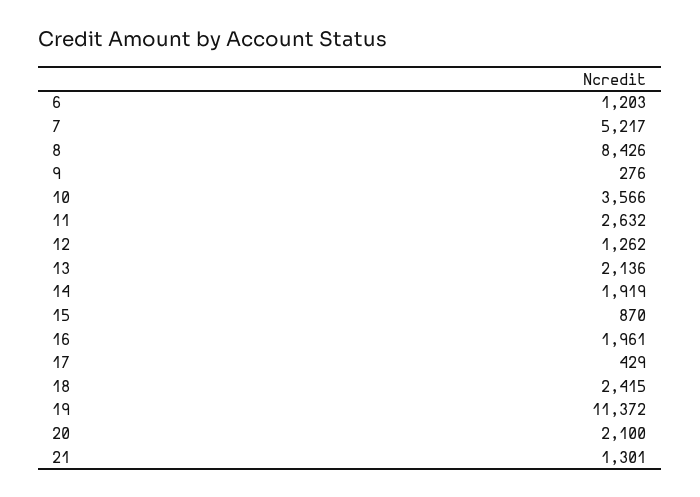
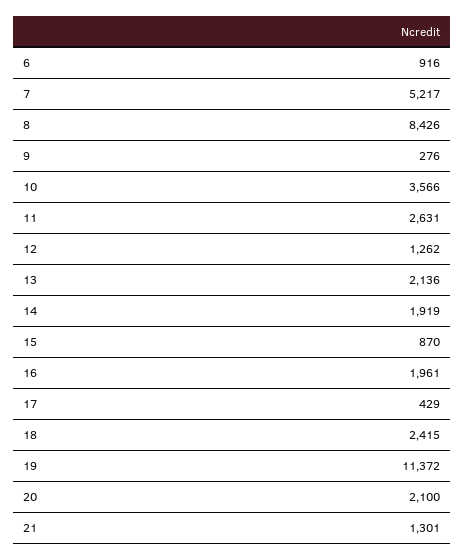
  {
-   "6": 1203,
+   "6": 916,
    "7": 5217,
    "8": 8426,
    "9": 276,
    "10": 3566,
-   "11": 2632,
+   "11": 2631,
    "12": 1262,
    "13": 2136,
    "14": 1919,
    "15": 870,
    "16": 1961,
    "17": 429,
    "18": 2415,
    "19": 11372,
    "20": 2100,
    "21": 1301
  }

